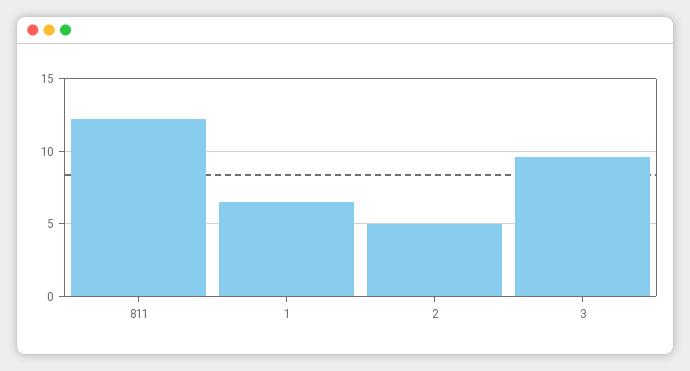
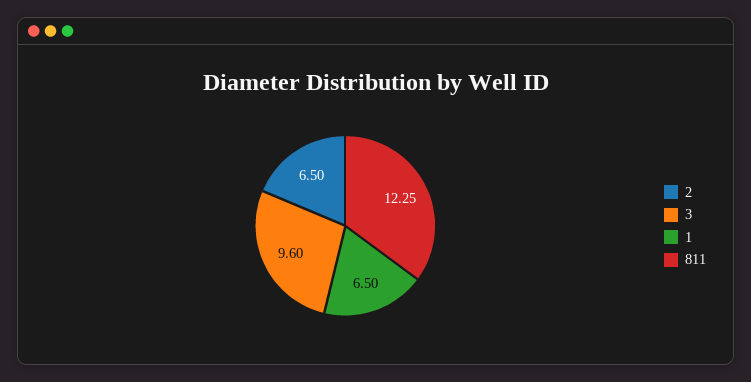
  {
    "811": 12.25,
    "1": 6.5,
-   "2": 5,
+   "2": 6.5,
    "3": 9.6
  }

